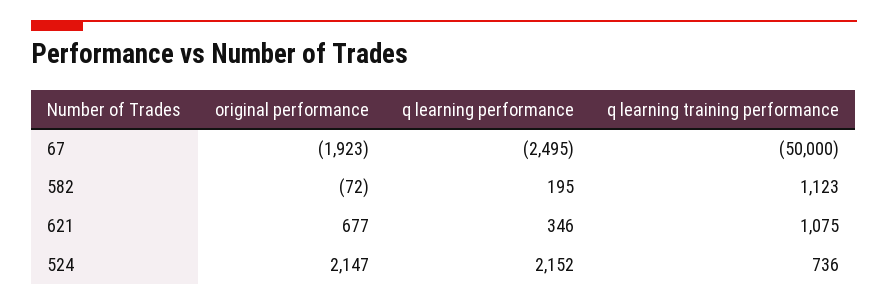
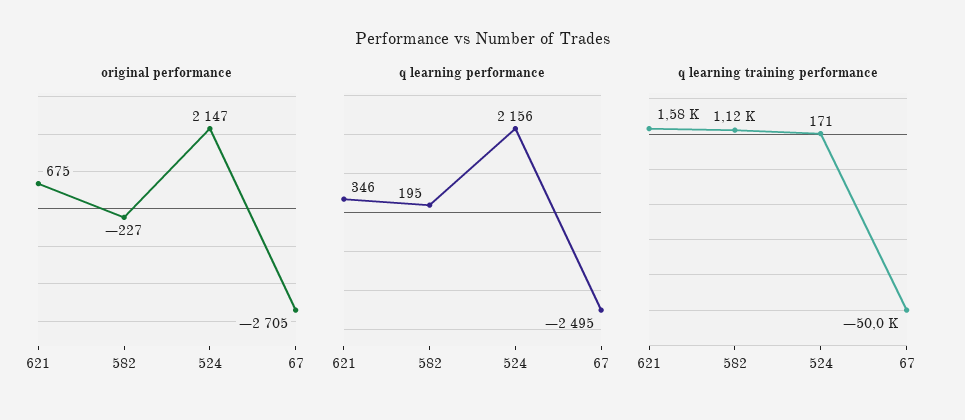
  {
    "original performance": {
-     "67": -1923,
+     "67": -2705,
-     "582": -72,
+     "582": -227,
-     "621": 677,
+     "621": 675,
      "524": 2147
    },
    "q learning performance": {
      "67": -2495,
      "582": 195,
      "621": 346,
-     "524": 2152
+     "524": 2156
    },
    "q learning training performance": {
      "67": -50000,
      "582": 1123,
-     "621": 1075,
+     "621": 1580,
-     "524": 736
+     "524": 171
    }
  }

